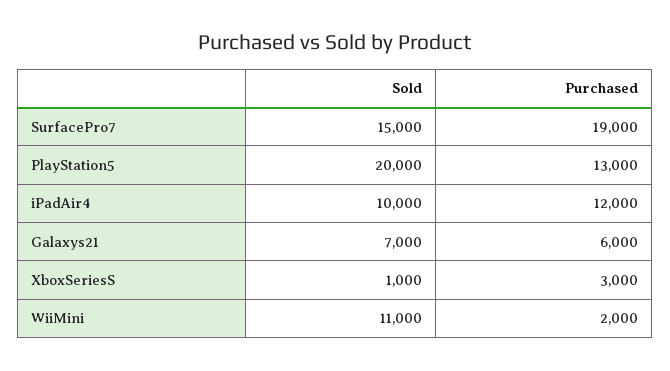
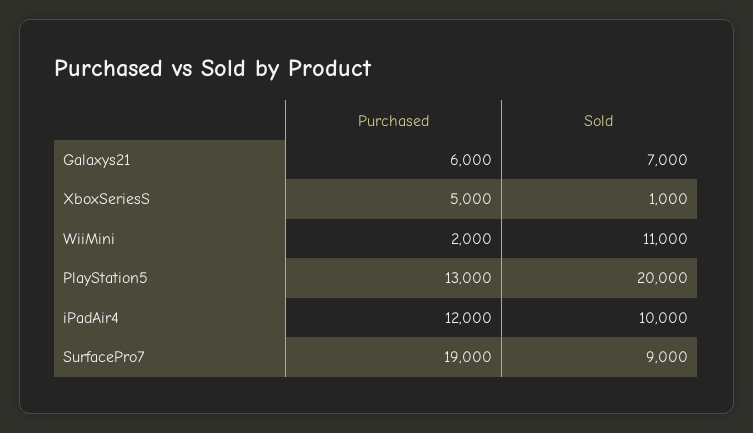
  {
    "Sold": {
-     "SurfacePro7": 15000,
+     "SurfacePro7": 9000,
      "PlayStation5": 20000,
      "iPadAir4": 10000,
      "Galaxys21": 7000,
      "XboxSeriesS": 1000,
      "WiiMini": 11000
    },
    "Purchased": {
      "SurfacePro7": 19000,
      "PlayStation5": 13000,
      "iPadAir4": 12000,
      "Galaxys21": 6000,
-     "XboxSeriesS": 3000,
+     "XboxSeriesS": 5000,
      "WiiMini": 2000
    }
  }

